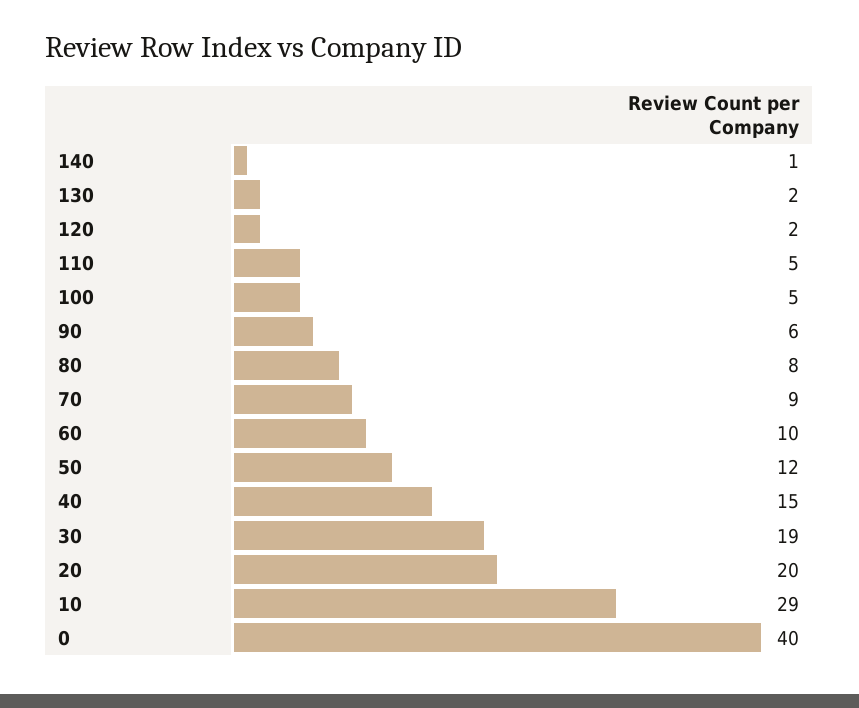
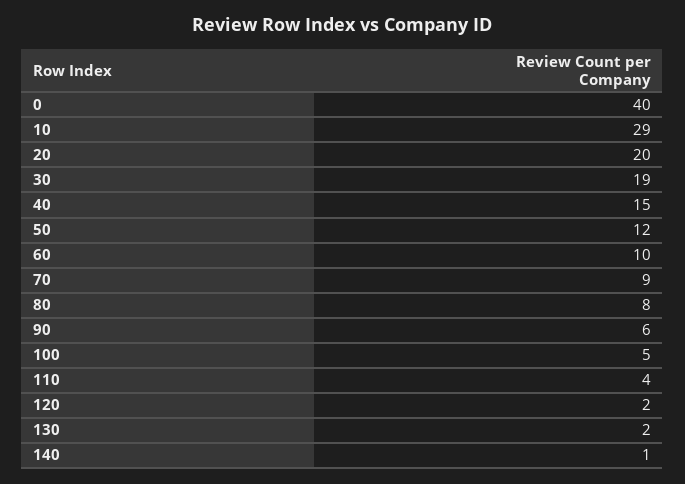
  {
    "140": 1,
    "130": 2,
    "120": 2,
-   "110": 5,
+   "110": 4,
    "100": 5,
    "90": 6,
    "80": 8,
    "70": 9,
    "60": 10,
    "50": 12,
    "40": 15,
    "30": 19,
    "20": 20,
    "10": 29,
    "0": 40
  }

